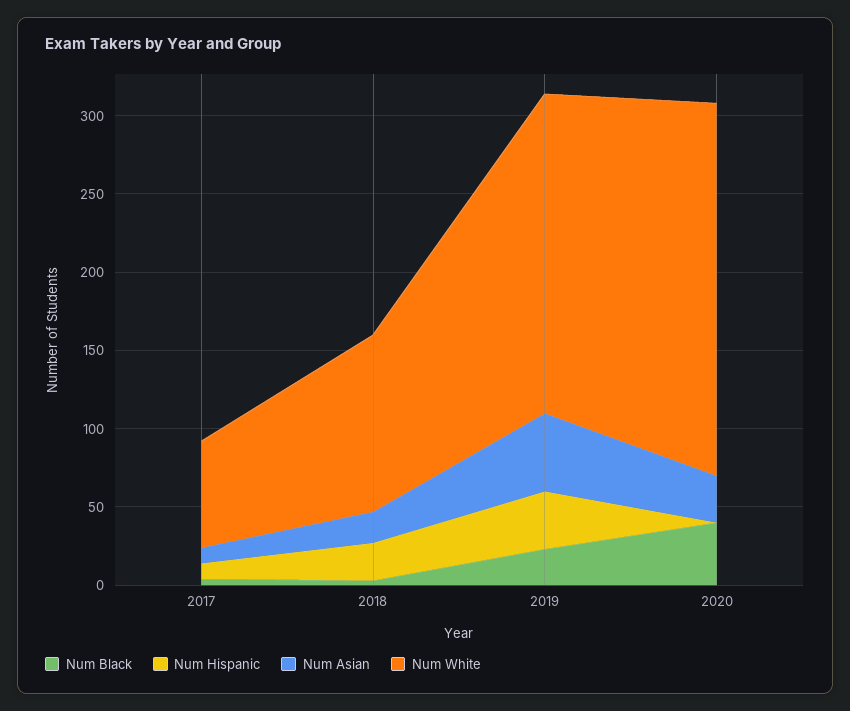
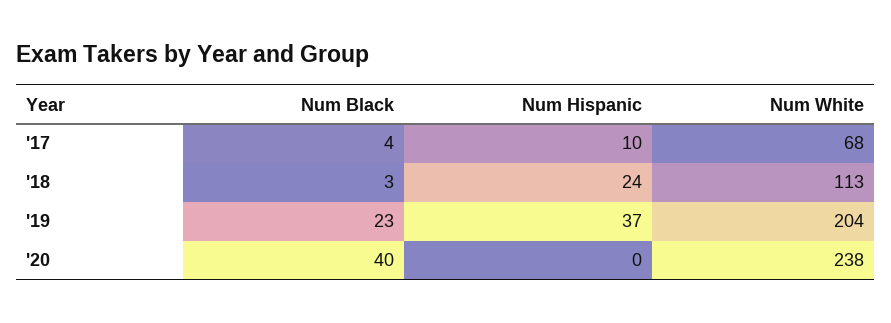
  {
    "Num Black": {
      "2017": 4,
      "2018": 3,
      "2019": 23,
      "2020": 40
    },
    "Num Hispanic": {
      "2017": 10,
      "2018": 24,
      "2019": 37,
      "2020": 0
    },
-   "Num Asian": {
-     "2017": 10,
-     "2018": 20,
-     "2019": 50,
-     "2020": 30
-   },
    "Num White": {
      "2017": 68,
      "2018": 113,
      "2019": 204,
      "2020": 238
    }
  }

